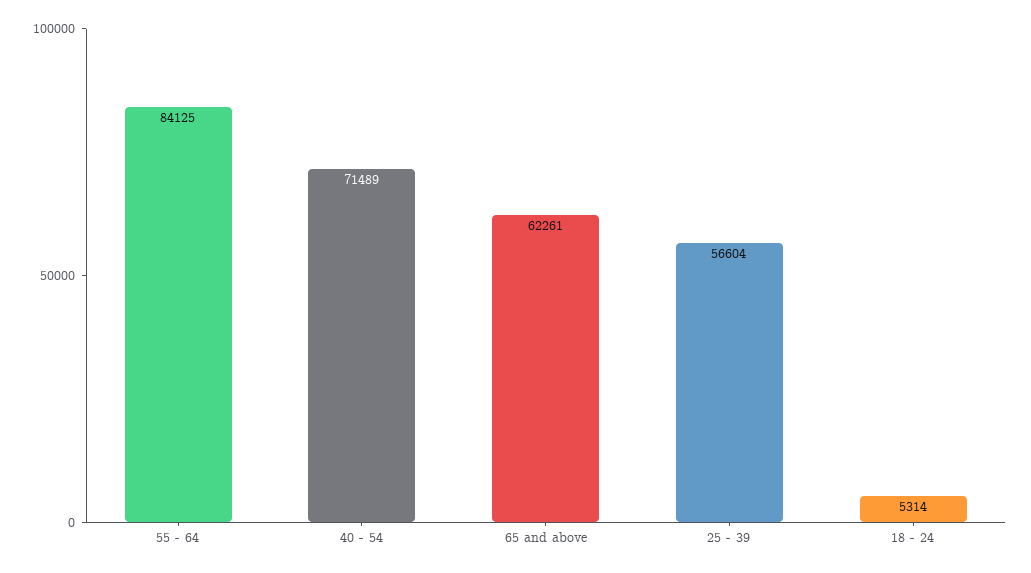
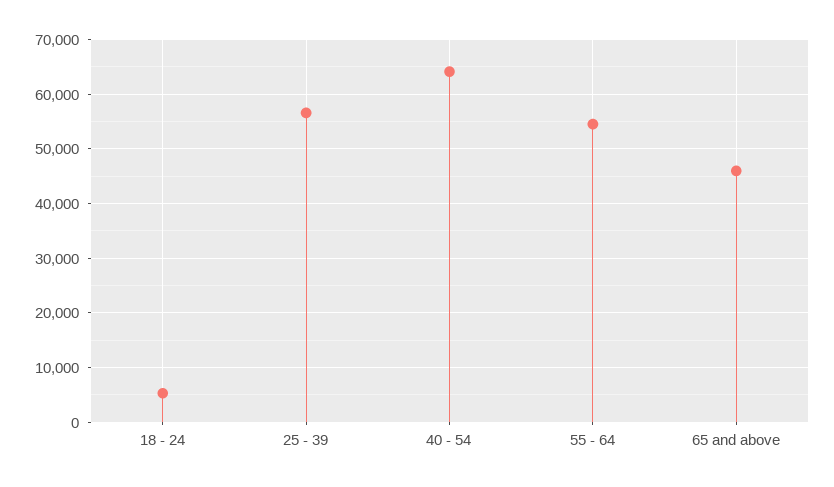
  {
-   "55 - 64": 84125,
+   "55 - 64": 54000,
-   "40 - 54": 71489,
+   "40 - 54": 64000,
-   "65 and above": 62261,
+   "65 and above": 46000,
    "25 - 39": 56604,
    "18 - 24": 5314
  }

